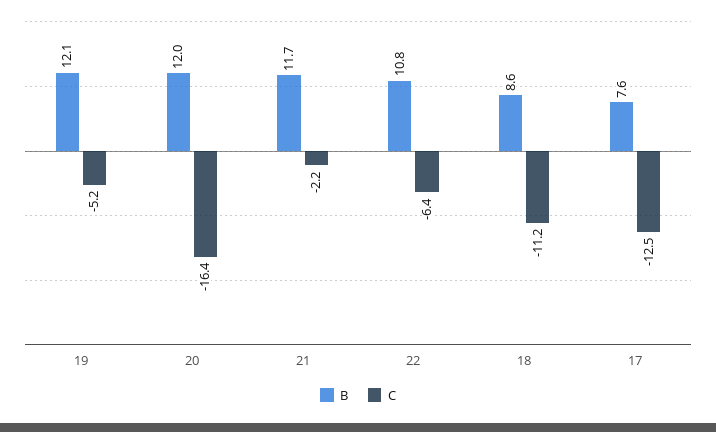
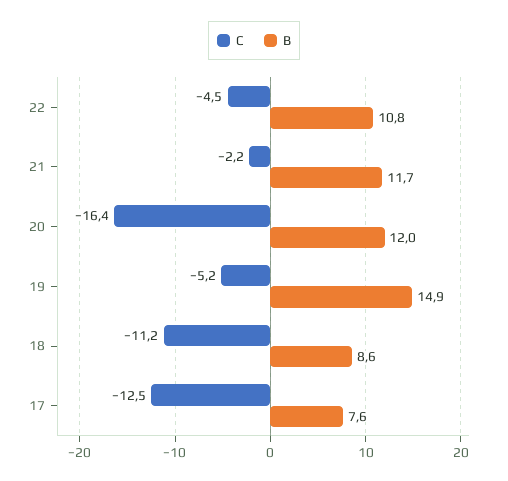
  {
    "B": {
-     "19": 12.1,
+     "19": 14.9,
      "20": 12,
      "21": 11.7,
      "22": 10.8,
      "18": 8.6,
      "17": 7.6
    },
    "C": {
      "19": -5.2,
      "20": -16.4,
      "21": -2.2,
-     "22": -6.4,
+     "22": -4.5,
      "18": -11.2,
      "17": -12.5
    }
  }

